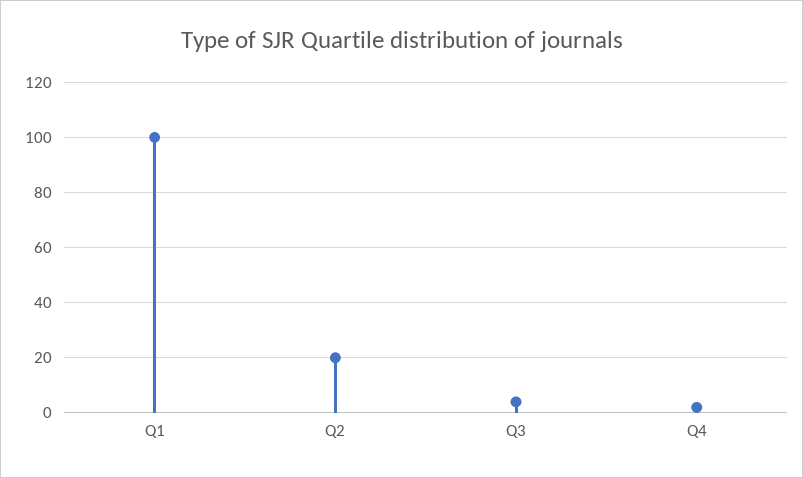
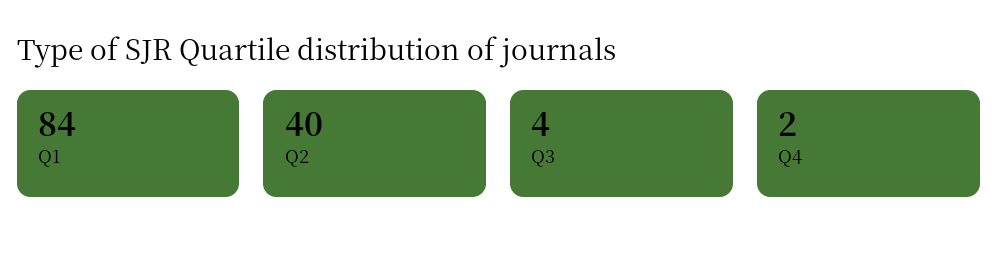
  {
-   "Q1": 100,
+   "Q1": 84,
-   "Q2": 20,
+   "Q2": 40,
    "Q3": 4,
    "Q4": 2
  }

